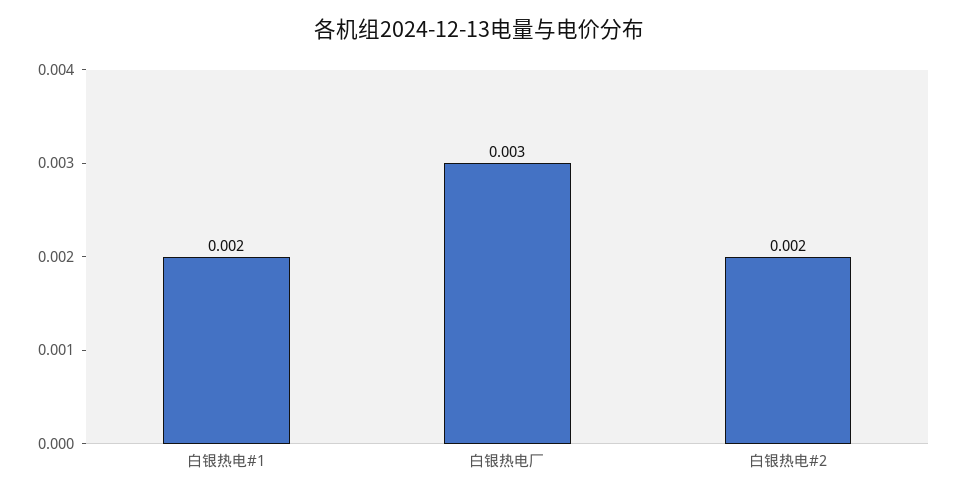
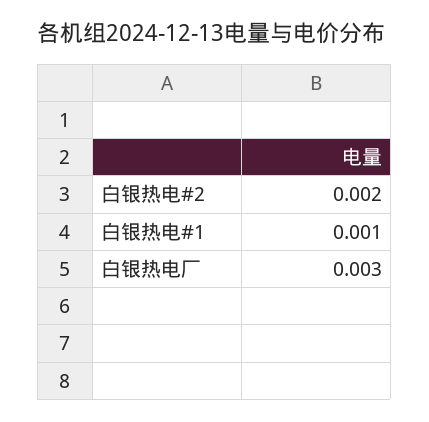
  {
-   "白银热电#1": 0.002,
+   "白银热电#1": 0.001,
    "白银热电厂": 0.003,
    "白银热电#2": 0.002
  }

